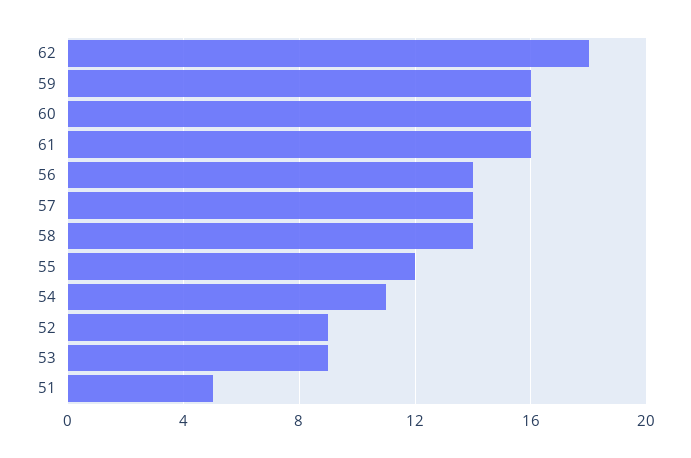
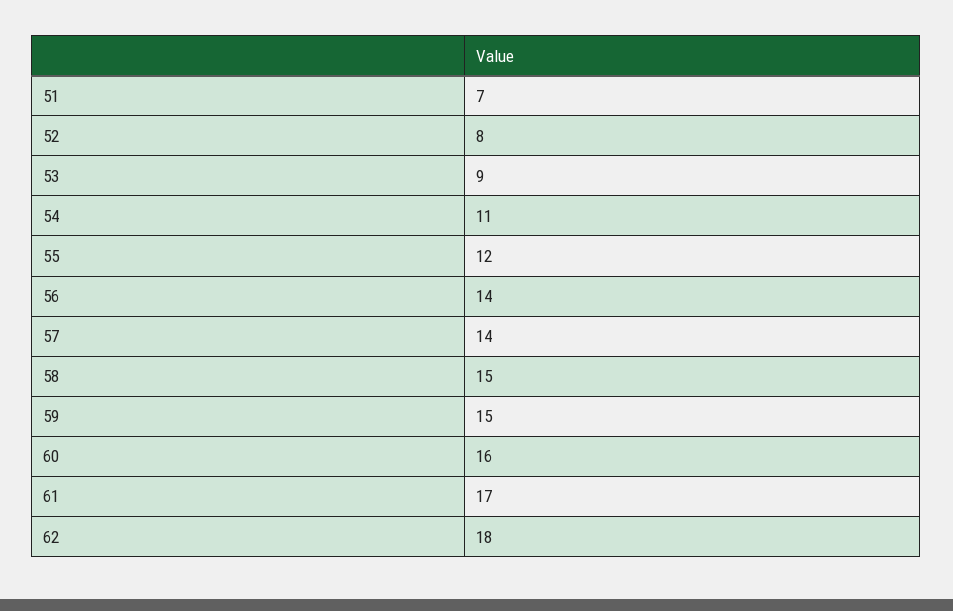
  {
    "62": 18,
-   "59": 16,
+   "59": 15,
    "60": 16,
-   "61": 16,
+   "61": 17,
    "56": 14,
    "57": 14,
-   "58": 14,
+   "58": 15,
    "55": 12,
    "54": 11,
-   "52": 9,
+   "52": 8,
    "53": 9,
-   "51": 5
+   "51": 7
  }

